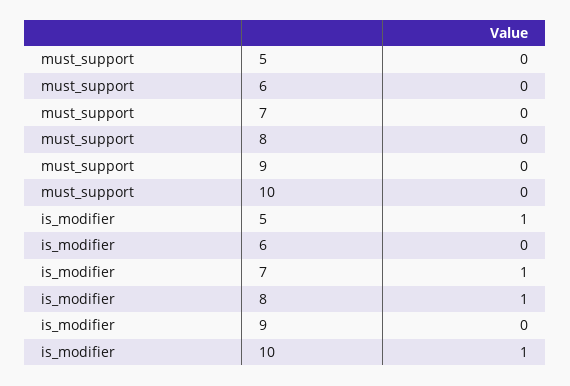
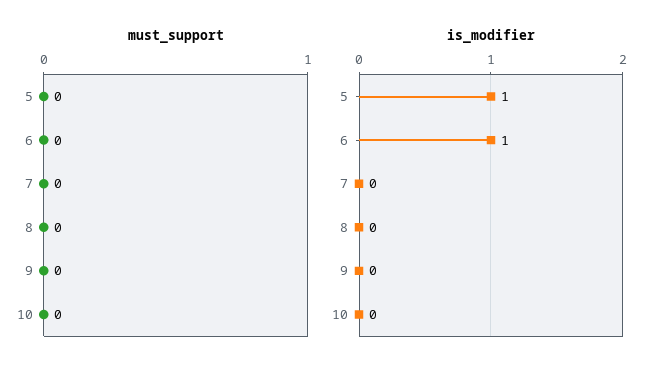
  {
    "must_support": {
      "5": 0,
      "6": 0,
      "7": 0,
      "8": 0,
      "9": 0,
      "10": 0
    },
    "is_modifier": {
      "5": 1,
-     "6": 0,
+     "6": 1,
-     "7": 1,
+     "7": 0,
-     "8": 1,
+     "8": 0,
      "9": 0,
-     "10": 1
+     "10": 0
    }
  }

